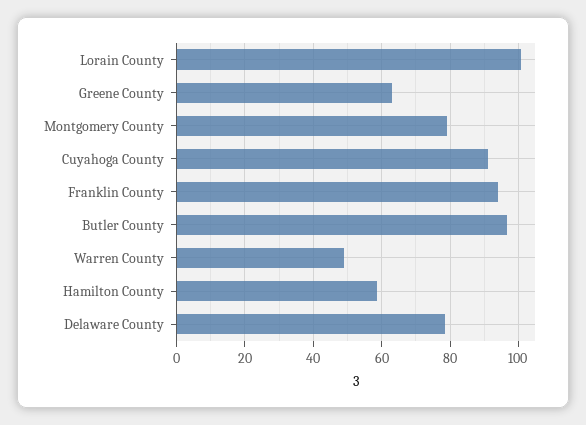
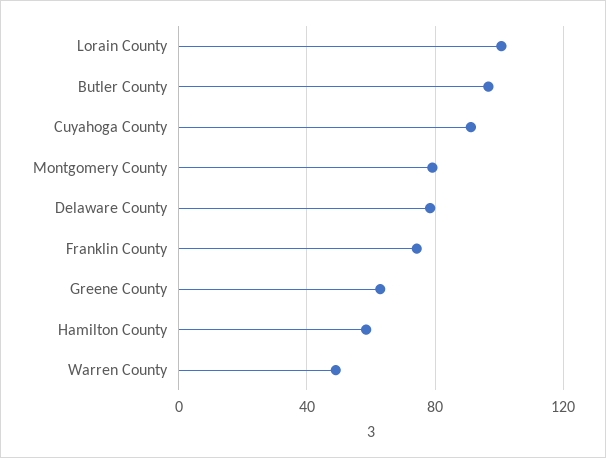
  {
    "Lorain County": 100,
    "Greene County": 62,
    "Montgomery County": 80,
    "Cuyahoga County": 92,
-   "Franklin County": 94,
+   "Franklin County": 75,
    "Butler County": 96,
    "Warren County": 50,
    "Hamilton County": 58,
    "Delaware County": 78
  }

